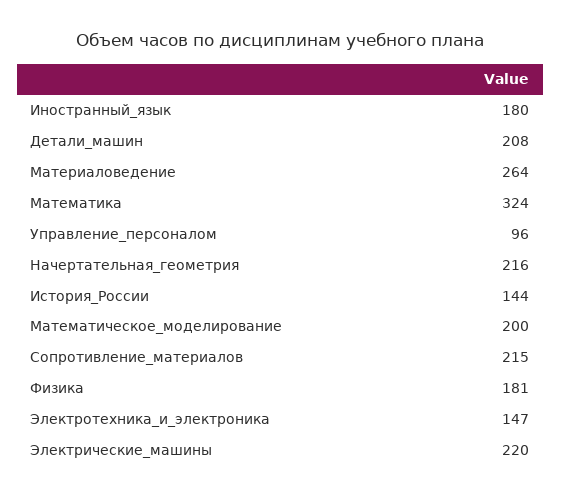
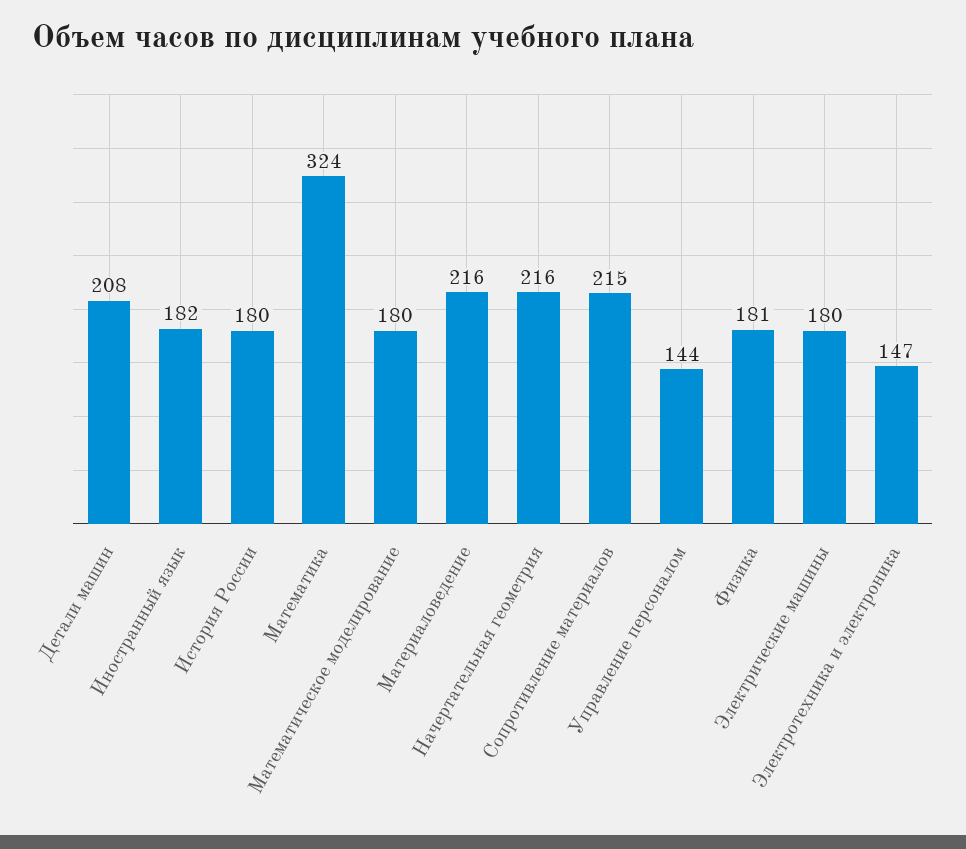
  {
-   "Иностранный_язык": 180,
+   "Иностранный_язык": 182,
    "Детали_машин": 208,
-   "Материаловедение": 264,
+   "Материаловедение": 216,
    "Математика": 324,
-   "Управление_персоналом": 96,
+   "Управление_персоналом": 144,
    "Начертательная_геометрия": 216,
-   "История_России": 144,
+   "История_России": 180,
-   "Математическое_моделирование": 200,
+   "Математическое_моделирование": 180,
    "Сопротивление_материалов": 215,
    "Физика": 181,
    "Электротехника_и_электроника": 147,
-   "Электрические_машины": 220
+   "Электрические_машины": 180
  }

